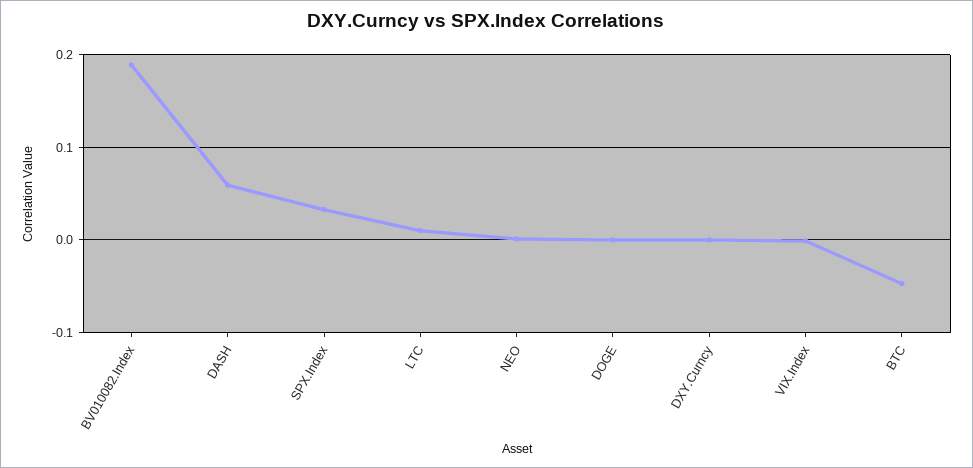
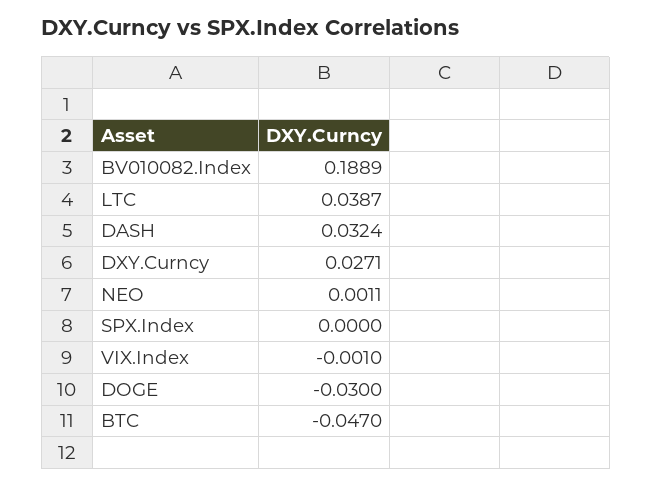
  {
    "BV010082.Index": 0.1889,
-   "DASH": 0.06,
+   "DASH": 0.0324,
-   "SPX.Index": 0.03,
+   "SPX.Index": 0,
-   "LTC": 0.01,
+   "LTC": 0.0387,
    "NEO": 0.0011,
-   "DOGE": 0,
+   "DOGE": -0.03,
-   "DXY.Curncy": 0,
+   "DXY.Curncy": 0.0271,
    "VIX.Index": -0.001,
    "BTC": -0.047
  }

